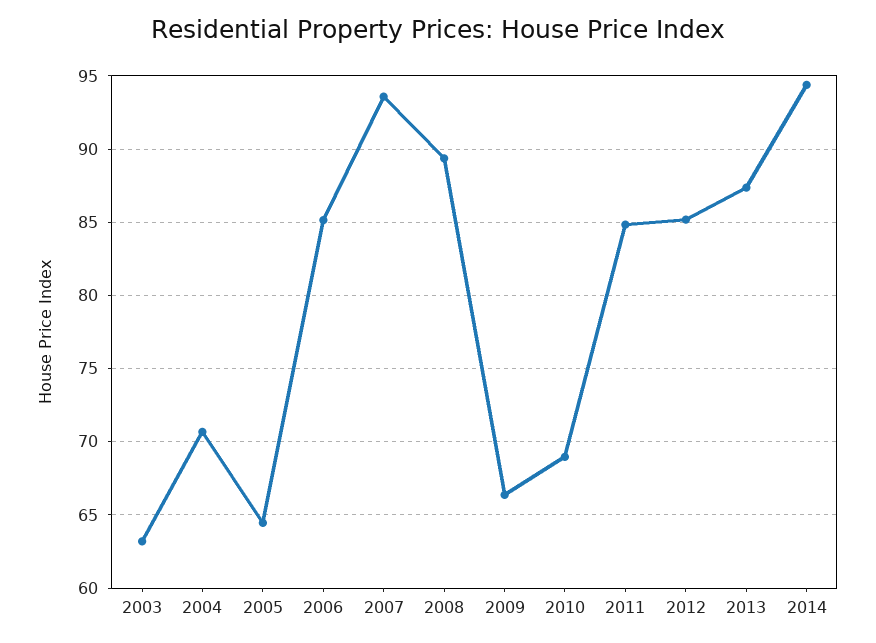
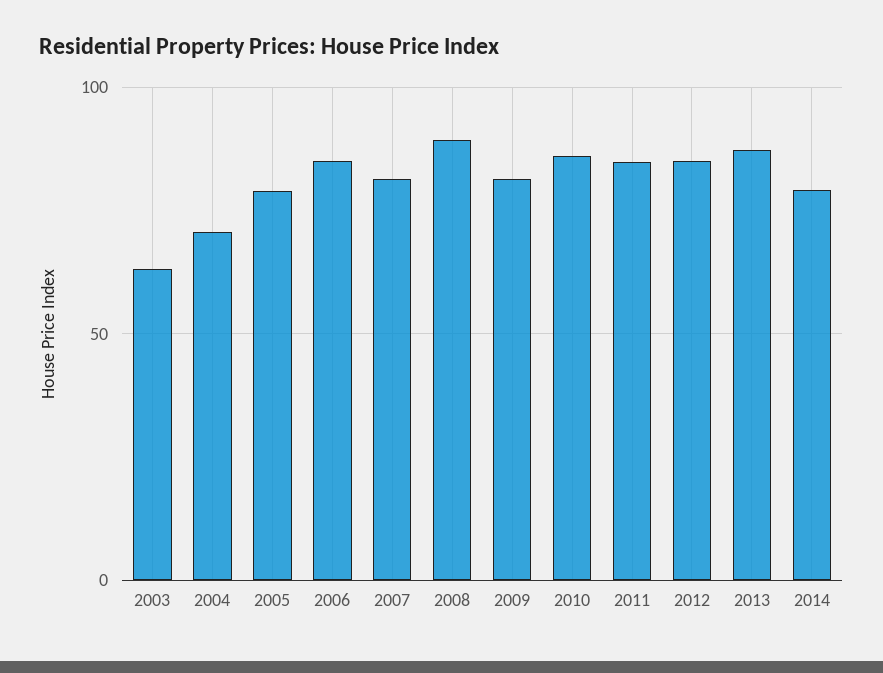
  {
    "2003": 63,
    "2004": 70.5,
-   "2005": 64.5,
+   "2005": 80,
    "2006": 85,
-   "2007": 93.5,
+   "2007": 80,
    "2008": 89.5,
-   "2009": 66.5,
+   "2009": 80,
-   "2010": 69,
+   "2010": 85,
    "2011": 85,
    "2012": 85,
    "2013": 87.5,
-   "2014": 94.5
+   "2014": 80
  }

